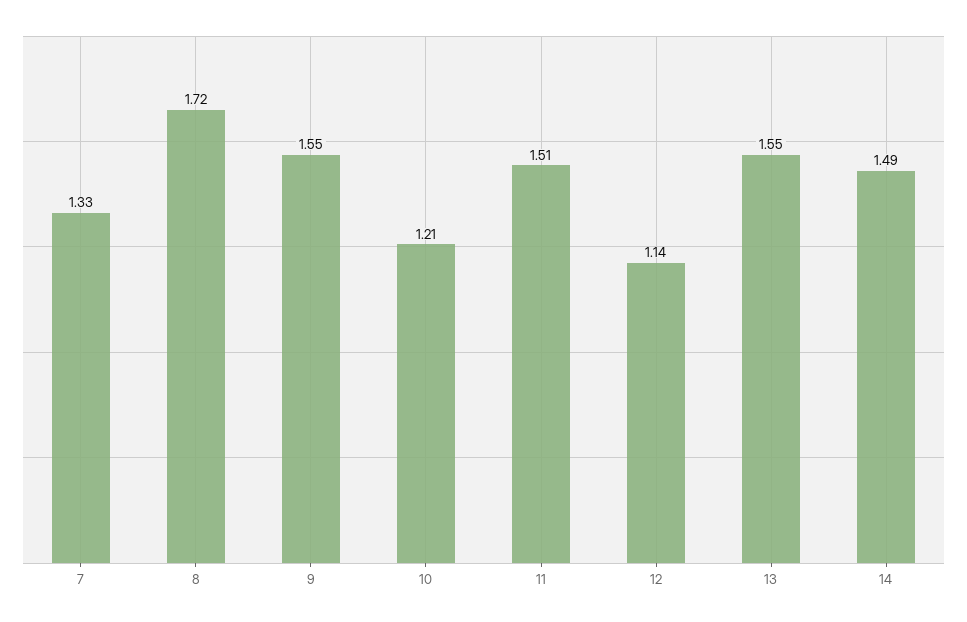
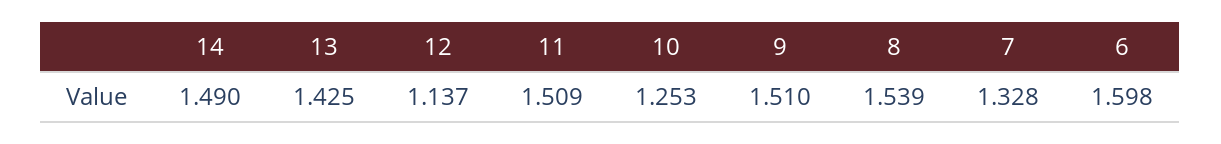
  {
    "7": 1.328,
-   "8": 1.72,
+   "8": 1.539,
-   "9": 1.55,
+   "9": 1.51,
-   "10": 1.21,
+   "10": 1.253,
    "11": 1.509,
    "12": 1.137,
-   "13": 1.55,
+   "13": 1.425,
-   "14": 1.49
+   "14": 1.49,
+   "6": 1.598
  }

